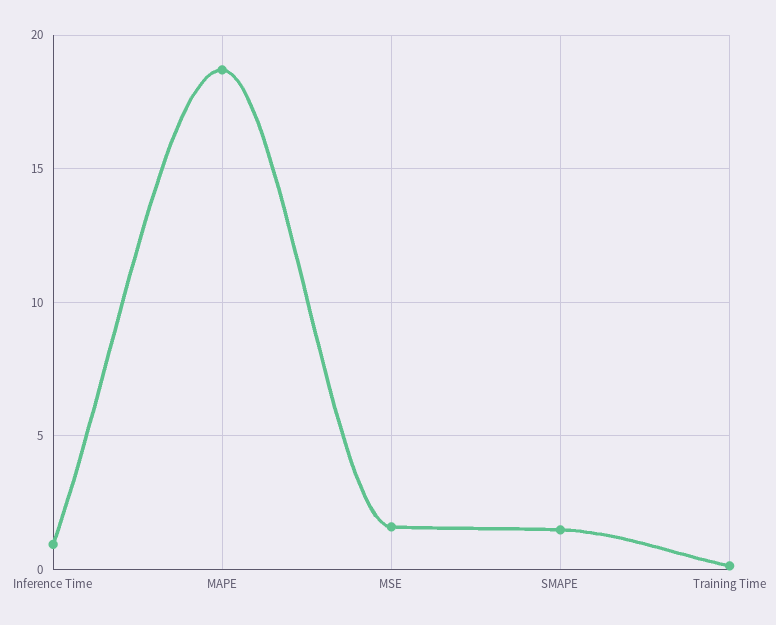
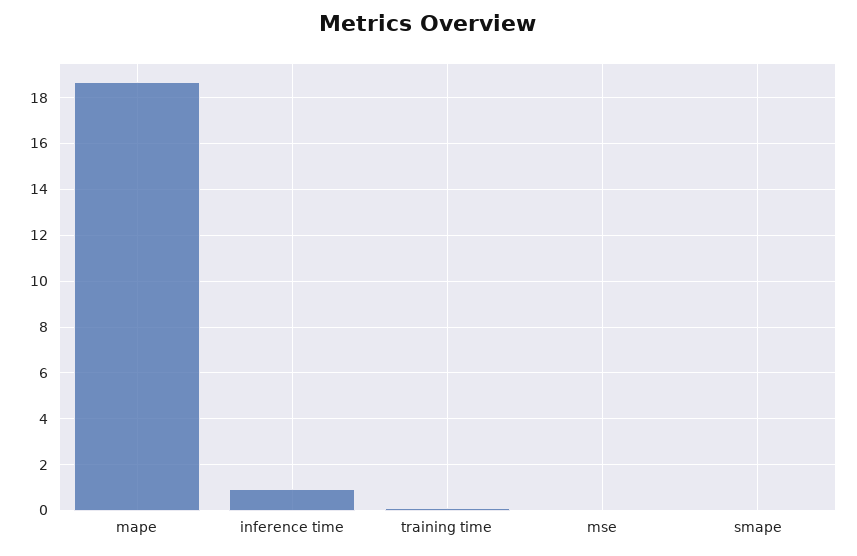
  {
    "Inference Time": 1,
    "MAPE": 18.5,
-   "MSE": 1.5,
+   "MSE": 0,
-   "SMAPE": 1.5,
+   "SMAPE": 0,
    "Training Time": 0
  }

